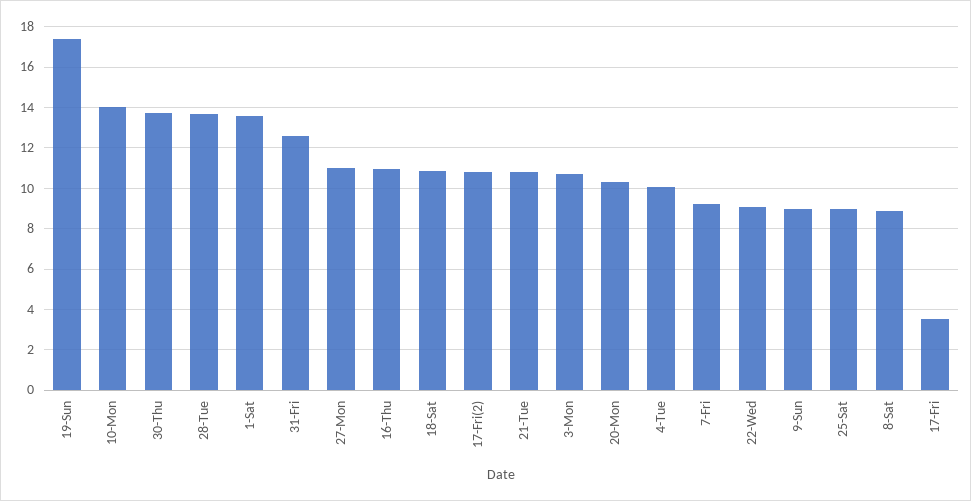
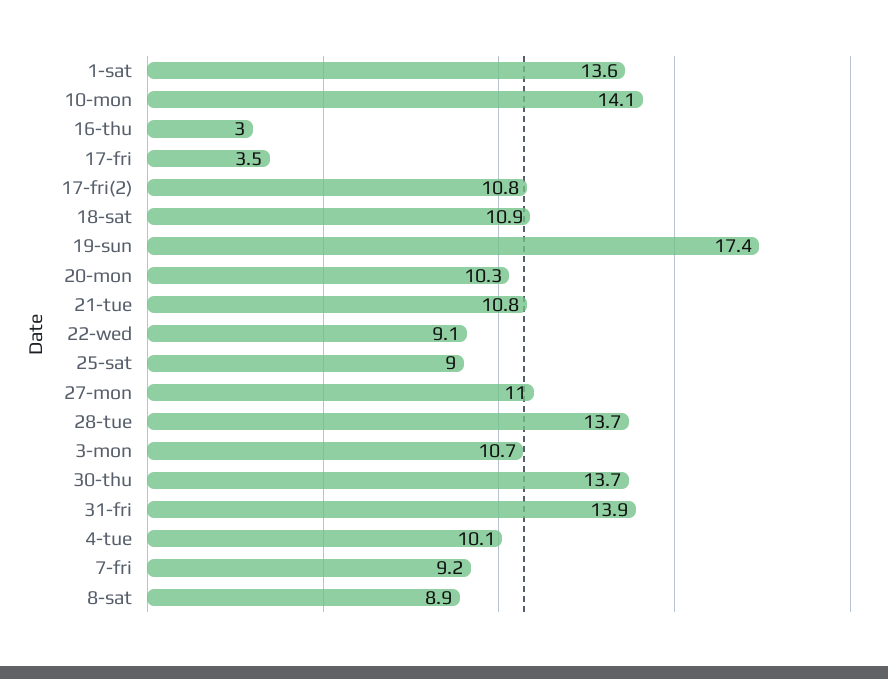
  {
    "19-Sun": 17.4,
    "10-Mon": 14.1,
    "30-Thu": 13.7,
    "28-Tue": 13.7,
    "1-Sat": 13.6,
-   "31-Fri": 12.5,
+   "31-Fri": 13.9,
    "27-Mon": 11,
-   "16-Thu": 11,
+   "16-Thu": 3,
    "18-Sat": 10.9,
    "17-Fri(2)": 10.8,
    "21-Tue": 10.8,
    "3-Mon": 10.7,
    "20-Mon": 10.3,
    "4-Tue": 10.1,
    "7-Fri": 9.2,
    "22-Wed": 9.1,
-   "9-Sun": 9,
    "25-Sat": 9,
    "8-Sat": 8.9,
    "17-Fri": 3.5
  }

